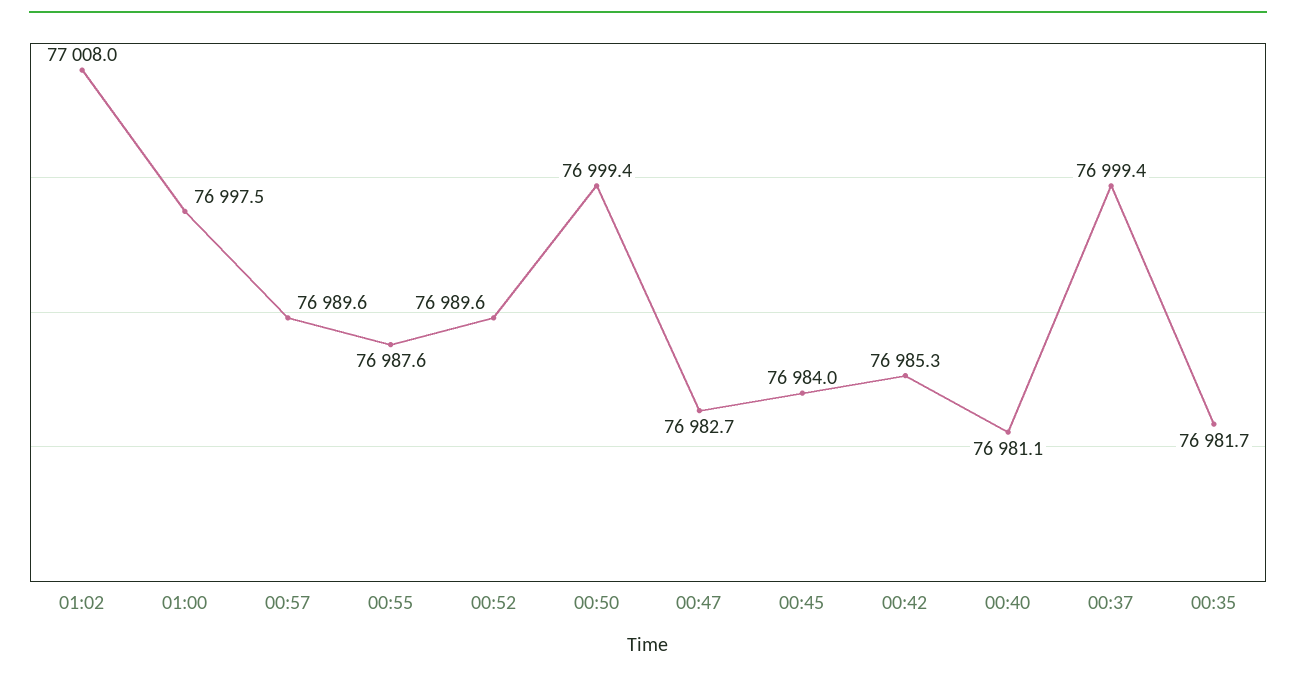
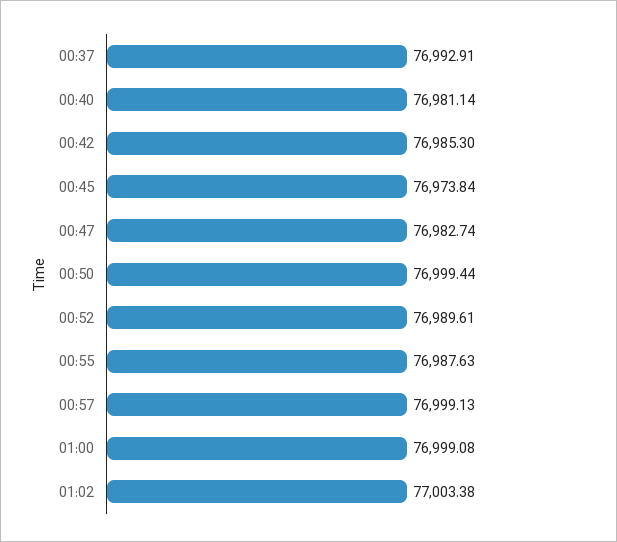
  {
-   "01:02": 77008,
+   "01:02": 77003.38,
-   "01:00": 76997.5,
+   "01:00": 76999.08,
-   "00:57": 76989.6,
+   "00:57": 76999.13,
    "00:55": 76987.63,
    "00:52": 76989.61,
    "00:50": 76999.44,
    "00:47": 76982.74,
-   "00:45": 76984,
+   "00:45": 76973.84,
    "00:42": 76985.3,
    "00:40": 76981.14,
-   "00:37": 76999.4,
+   "00:37": 76992.91
-   "00:35": 76981.7
  }

